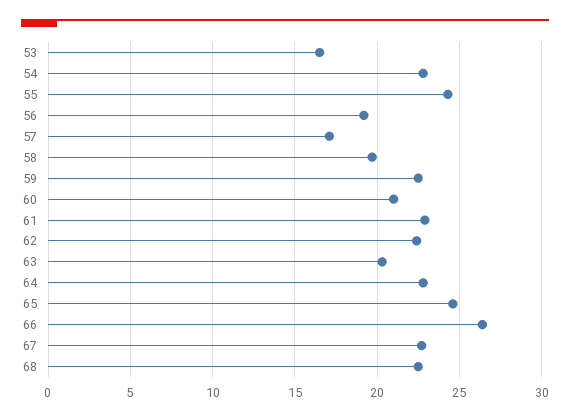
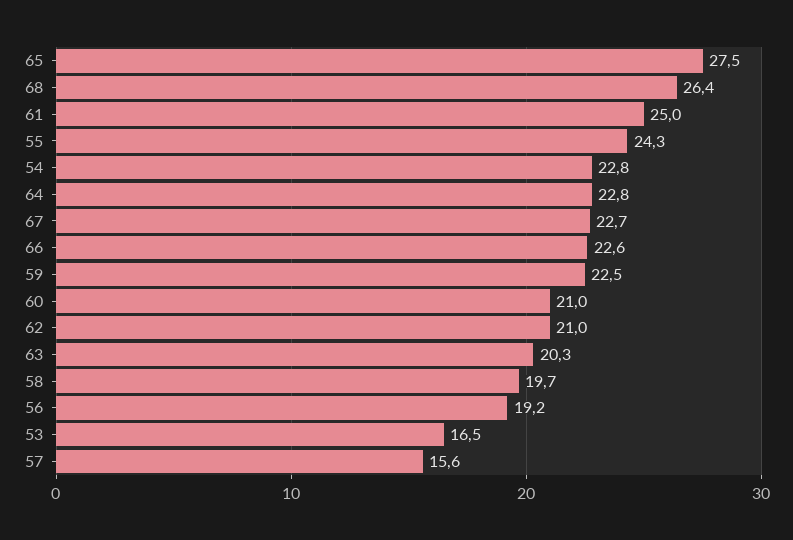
  {
    "53": 16.5,
    "54": 22.8,
    "55": 24.3,
    "56": 19.2,
-   "57": 17,
+   "57": 15.6,
    "58": 19.7,
    "59": 22.5,
    "60": 21,
-   "61": 23,
+   "61": 25,
-   "62": 22.5,
+   "62": 21,
    "63": 20.3,
    "64": 22.8,
-   "65": 24.5,
+   "65": 27.5,
-   "66": 26.5,
+   "66": 22.6,
    "67": 22.7,
-   "68": 22.5
+   "68": 26.4
  }

